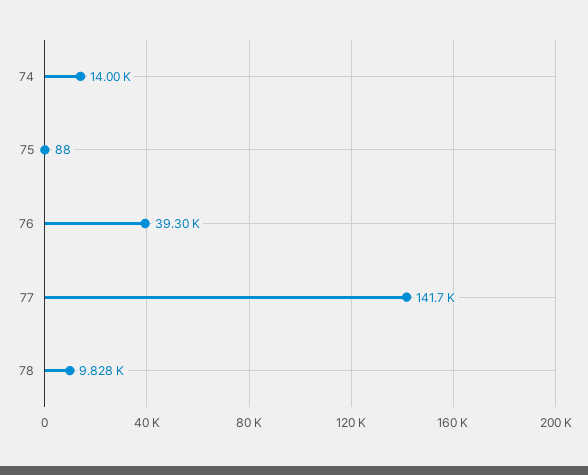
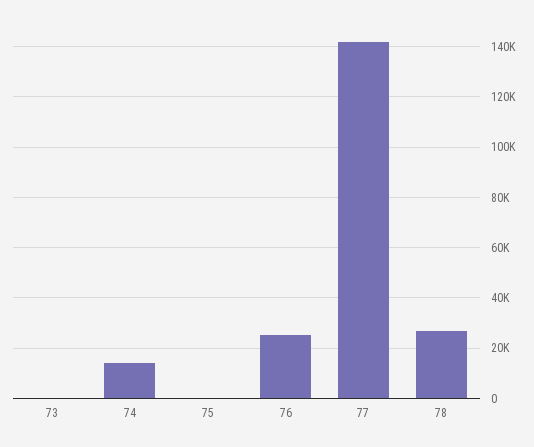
  {
    "74": 14000,
    "75": 88,
-   "76": 39300,
+   "76": 25000,
    "77": 141700,
-   "78": 9828
+   "78": 27500,
+   "73": 0
  }

